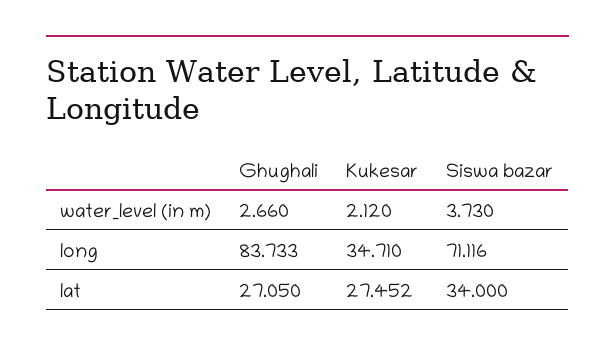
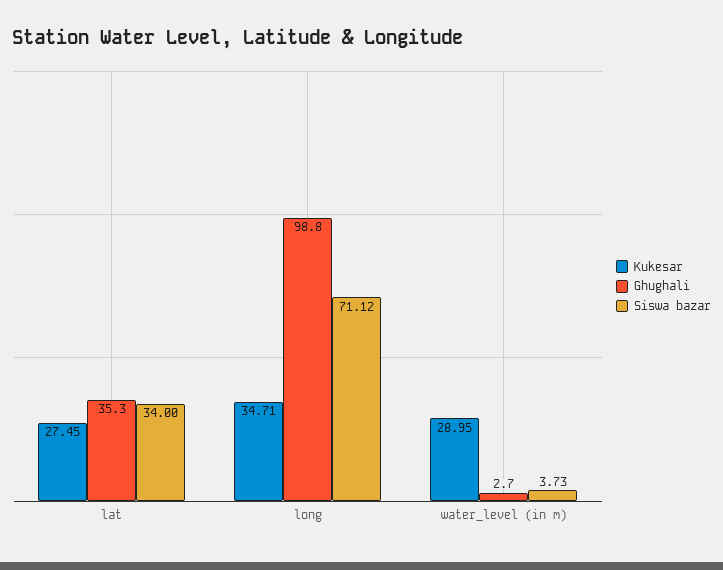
  {
    "Ghughali": {
      "water_level (in m)": 2.66,
-     "long": 83.733,
+     "long": 98.8,
-     "lat": 27.05
+     "lat": 35.3
    },
    "Kukesar": {
-     "water_level (in m)": 2.12,
+     "water_level (in m)": 28.95,
      "long": 34.71,
      "lat": 27.452
    },
    "Siswa bazar": {
      "water_level (in m)": 3.73,
      "long": 71.116,
      "lat": 34
    }
  }

